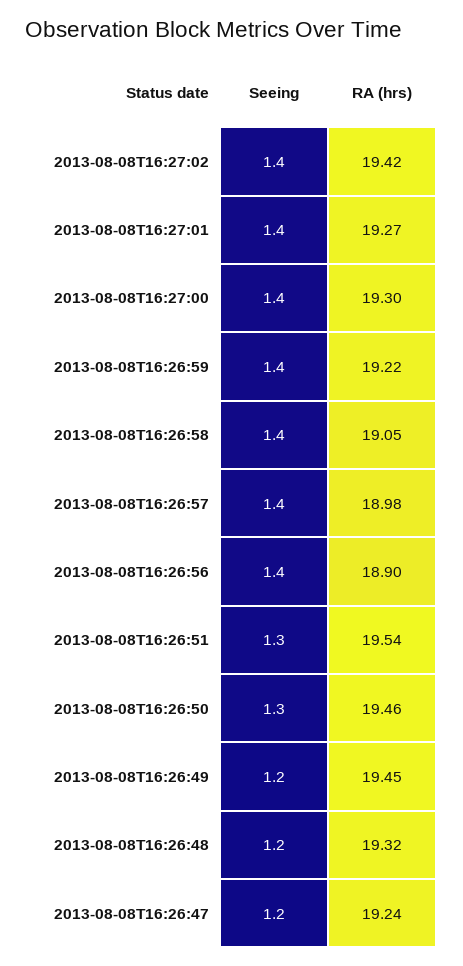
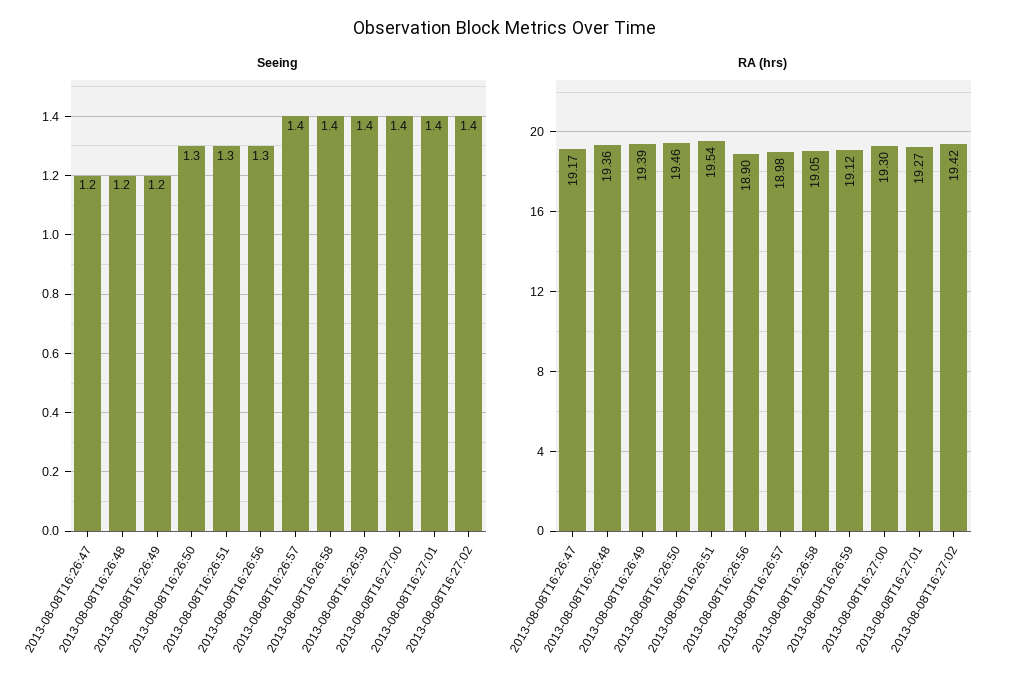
  {
    "Seeing": {
      "2013-08-08T16:27:02": 1.4,
      "2013-08-08T16:27:01": 1.4,
      "2013-08-08T16:27:00": 1.4,
      "2013-08-08T16:26:59": 1.4,
      "2013-08-08T16:26:58": 1.4,
      "2013-08-08T16:26:57": 1.4,
-     "2013-08-08T16:26:56": 1.4,
+     "2013-08-08T16:26:56": 1.3,
      "2013-08-08T16:26:51": 1.3,
      "2013-08-08T16:26:50": 1.3,
      "2013-08-08T16:26:49": 1.2,
      "2013-08-08T16:26:48": 1.2,
      "2013-08-08T16:26:47": 1.2
    },
    "RA (hrs)": {
      "2013-08-08T16:27:02": 19.42,
      "2013-08-08T16:27:01": 19.27,
      "2013-08-08T16:27:00": 19.3,
-     "2013-08-08T16:26:59": 19.22,
+     "2013-08-08T16:26:59": 19.12,
      "2013-08-08T16:26:58": 19.05,
      "2013-08-08T16:26:57": 18.98,
      "2013-08-08T16:26:56": 18.9,
      "2013-08-08T16:26:51": 19.54,
      "2013-08-08T16:26:50": 19.46,
-     "2013-08-08T16:26:49": 19.45,
+     "2013-08-08T16:26:49": 19.39,
-     "2013-08-08T16:26:48": 19.32,
+     "2013-08-08T16:26:48": 19.36,
-     "2013-08-08T16:26:47": 19.24
+     "2013-08-08T16:26:47": 19.17
    }
  }

